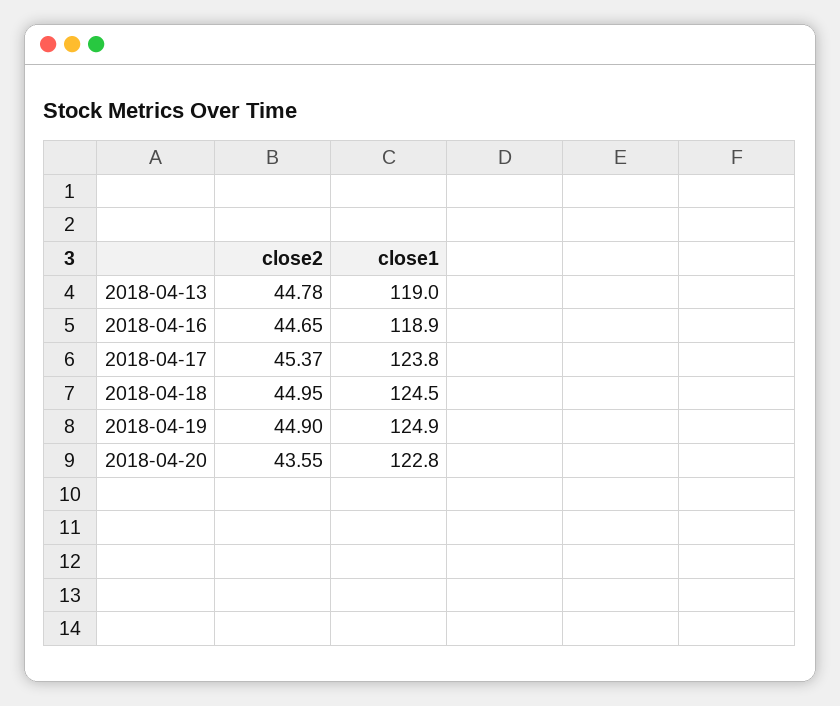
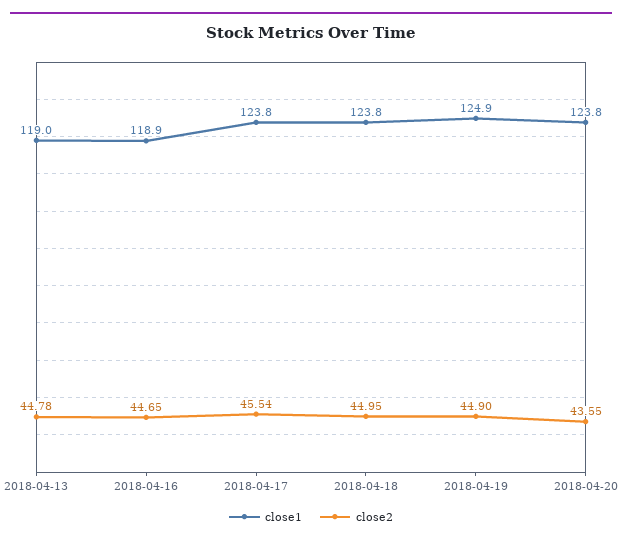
  {
    "close2": {
      "2018-04-13": 44.78,
      "2018-04-16": 44.65,
-     "2018-04-17": 45.37,
+     "2018-04-17": 45.54,
      "2018-04-18": 44.95,
      "2018-04-19": 44.9,
      "2018-04-20": 43.55
    },
    "close1": {
      "2018-04-13": 119,
      "2018-04-16": 118.9,
      "2018-04-17": 123.8,
-     "2018-04-18": 124.5,
+     "2018-04-18": 123.8,
      "2018-04-19": 124.9,
-     "2018-04-20": 122.8
+     "2018-04-20": 123.8
    }
  }

